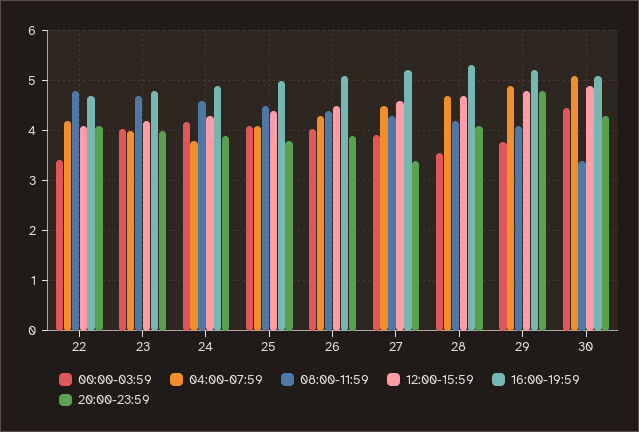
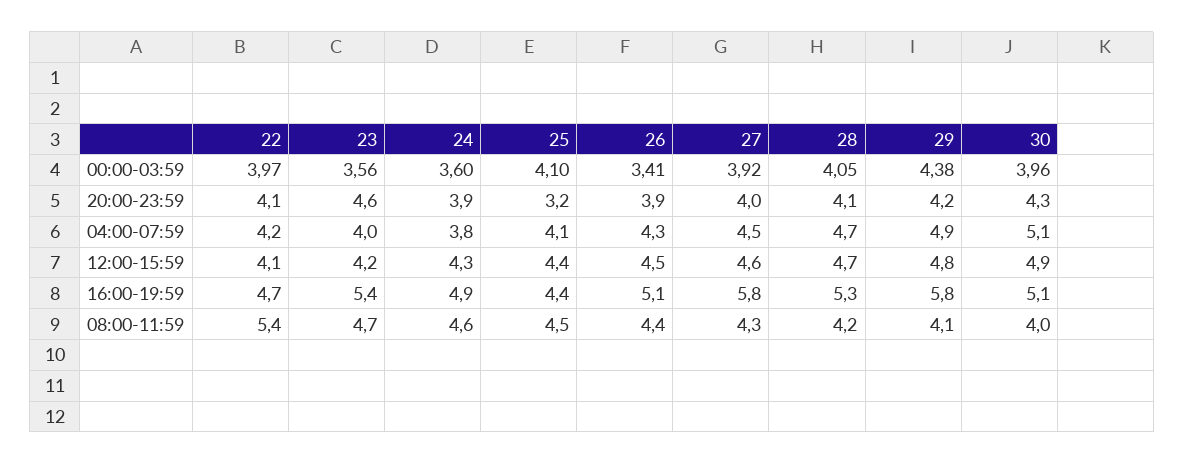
  {
    "00:00-03:59": {
-     "22": 3.4,
+     "22": 3.97,
-     "23": 4,
+     "23": 3.56,
-     "24": 4.2,
+     "24": 3.6,
      "25": 4.1,
-     "26": 4,
+     "26": 3.41,
      "27": 3.92,
-     "28": 3.6,
+     "28": 4.05,
-     "29": 3.8,
+     "29": 4.38,
-     "30": 4.4
+     "30": 3.96
    },
    "04:00-07:59": {
      "22": 4.2,
      "23": 4,
      "24": 3.8,
      "25": 4.1,
      "26": 4.3,
      "27": 4.5,
      "28": 4.7,
      "29": 4.9,
      "30": 5.1
    },
    "08:00-11:59": {
-     "22": 4.8,
+     "22": 5.4,
      "23": 4.7,
      "24": 4.6,
      "25": 4.5,
      "26": 4.4,
      "27": 4.3,
      "28": 4.2,
      "29": 4.1,
-     "30": 3.4
+     "30": 4
    },
    "12:00-15:59": {
      "22": 4.1,
      "23": 4.2,
      "24": 4.3,
      "25": 4.4,
      "26": 4.5,
      "27": 4.6,
      "28": 4.7,
      "29": 4.8,
      "30": 4.9
    },
    "16:00-19:59": {
      "22": 4.7,
-     "23": 4.8,
+     "23": 5.4,
      "24": 4.9,
-     "25": 5,
+     "25": 4.4,
      "26": 5.1,
-     "27": 5.2,
+     "27": 5.8,
      "28": 5.3,
-     "29": 5.2,
+     "29": 5.8,
      "30": 5.1
    },
    "20:00-23:59": {
      "22": 4.1,
-     "23": 4,
+     "23": 4.6,
      "24": 3.9,
-     "25": 3.8,
+     "25": 3.2,
      "26": 3.9,
-     "27": 3.4,
+     "27": 4,
      "28": 4.1,
-     "29": 4.8,
+     "29": 4.2,
      "30": 4.3
    }
  }

